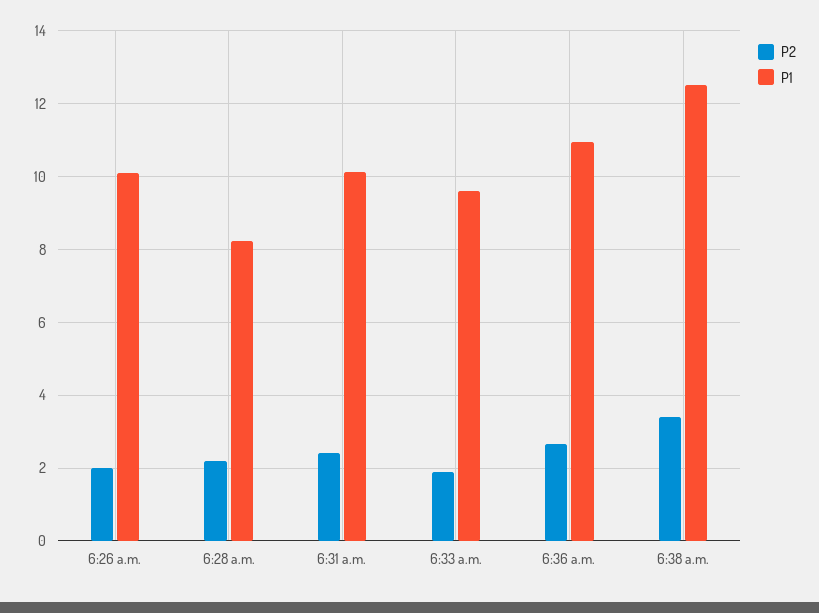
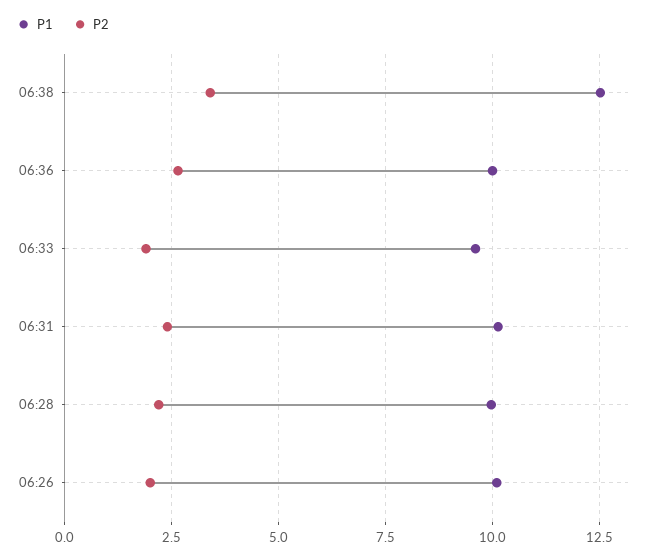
  {
    "P2": {
      "6:26 a.m.": 2,
      "6:28 a.m.": 2.2,
      "6:31 a.m.": 2.4,
      "6:33 a.m.": 2,
      "6:36 a.m.": 2.6,
      "6:38 a.m.": 3.4
    },
    "P1": {
      "6:26 a.m.": 10.2,
-     "6:28 a.m.": 8.2,
+     "6:28 a.m.": 10,
      "6:31 a.m.": 10.2,
      "6:33 a.m.": 9.6,
-     "6:36 a.m.": 11,
+     "6:36 a.m.": 10,
      "6:38 a.m.": 12.6
    }
  }

